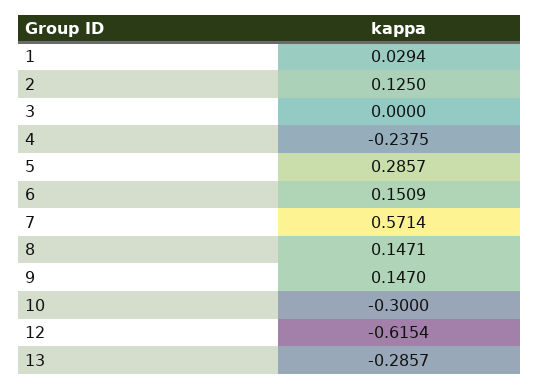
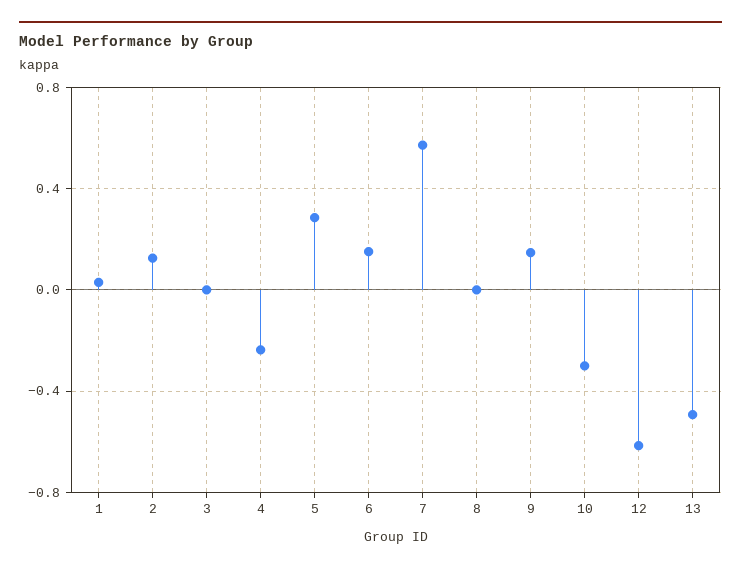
  {
    "1": 0.0294,
    "2": 0.125,
    "3": 0,
    "4": -0.2375,
    "5": 0.2857,
    "6": 0.1509,
    "7": 0.5714,
-   "8": 0.1471,
+   "8": 0,
    "9": 0.147,
    "10": -0.3,
    "12": -0.6154,
-   "13": -0.2857
+   "13": -0.5
  }

